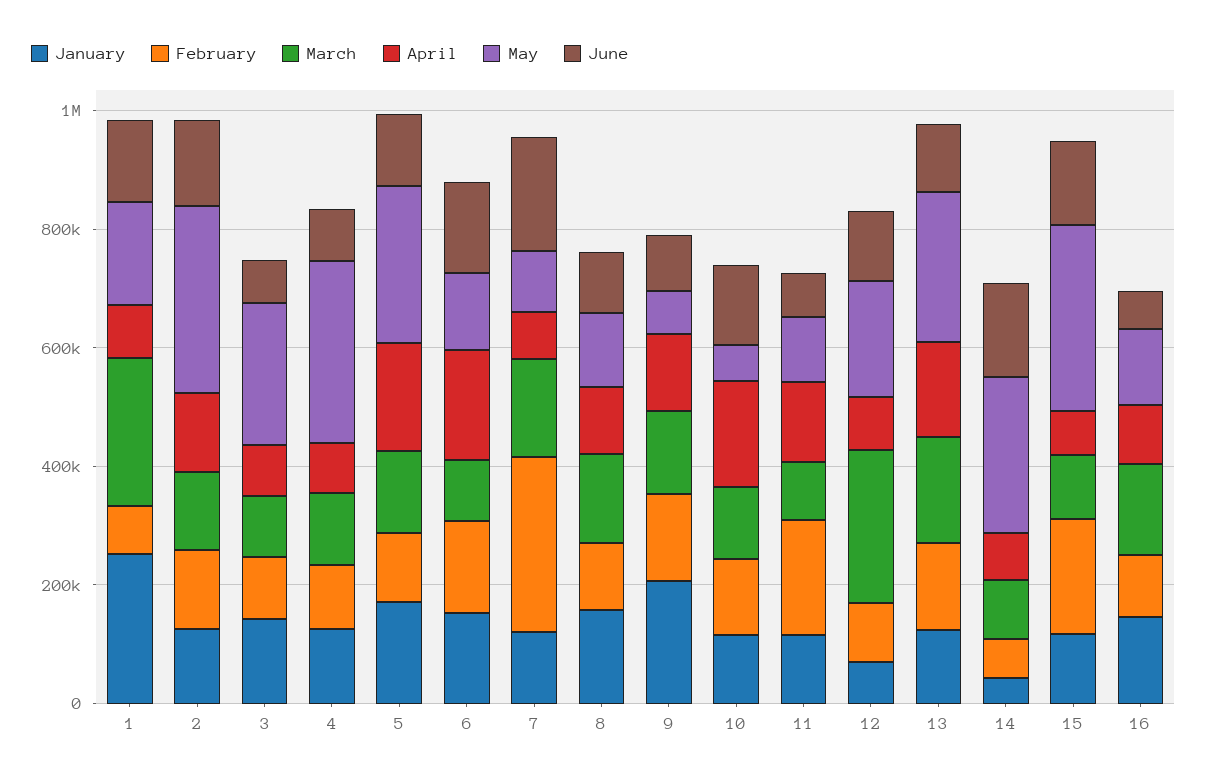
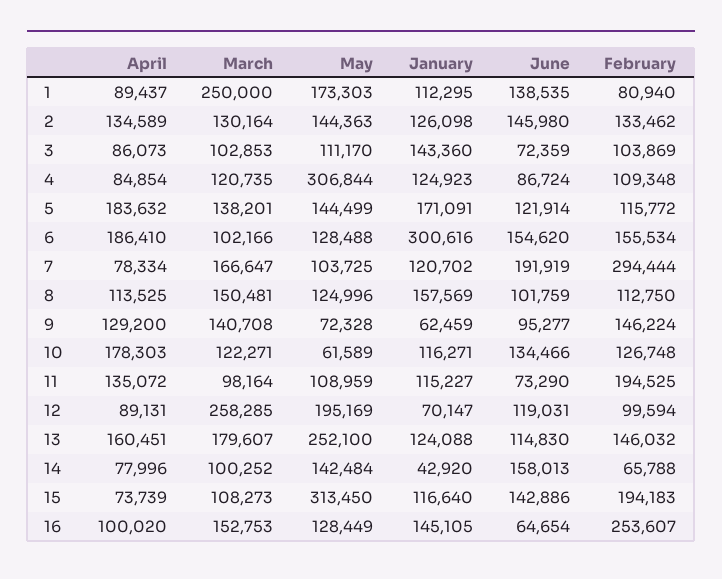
  {
    "January": {
-     "1": 250000,
+     "1": 112295,
      "2": 126098,
      "3": 143360,
      "4": 124923,
      "5": 171091,
-     "6": 150000,
+     "6": 300616,
      "7": 120702,
      "8": 157569,
-     "9": 200000,
+     "9": 62459,
      "10": 116271,
      "11": 115227,
      "12": 70147,
      "13": 124088,
      "14": 42920,
      "15": 116640,
      "16": 145105
    },
    "February": {
      "1": 80940,
      "2": 133462,
      "3": 103869,
      "4": 109348,
      "5": 115772,
      "6": 155534,
      "7": 294444,
      "8": 112750,
      "9": 146224,
      "10": 126748,
      "11": 194525,
      "12": 99594,
      "13": 146032,
      "14": 65788,
      "15": 194183,
-     "16": 100000
+     "16": 253607
    },
    "March": {
      "1": 250000,
      "2": 130164,
      "3": 102853,
      "4": 120735,
      "5": 138201,
      "6": 102166,
      "7": 166647,
      "8": 150481,
      "9": 140708,
      "10": 122271,
      "11": 98164,
      "12": 258285,
      "13": 179607,
      "14": 100252,
      "15": 108273,
      "16": 152753
    },
    "April": {
      "1": 89437,
      "2": 134589,
      "3": 86073,
      "4": 84854,
      "5": 183632,
      "6": 186410,
      "7": 78334,
      "8": 113525,
      "9": 129200,
      "10": 178303,
      "11": 135072,
      "12": 89131,
      "13": 160451,
      "14": 77996,
      "15": 73739,
      "16": 100020
    },
    "May": {
      "1": 173303,
-     "2": 300000,
+     "2": 144363,
-     "3": 250000,
+     "3": 111170,
      "4": 306844,
-     "5": 250000,
+     "5": 144499,
      "6": 128488,
      "7": 103725,
      "8": 124996,
      "9": 72328,
      "10": 61589,
      "11": 108959,
      "12": 195169,
      "13": 252100,
-     "14": 250000,
+     "14": 142484,
      "15": 313450,
      "16": 128449
    },
    "June": {
      "1": 138535,
      "2": 145980,
      "3": 72359,
      "4": 86724,
      "5": 121914,
      "6": 154620,
      "7": 191919,
      "8": 101759,
      "9": 95277,
      "10": 134466,
      "11": 73290,
      "12": 119031,
      "13": 114830,
      "14": 158013,
      "15": 142886,
      "16": 64654
    }
  }

